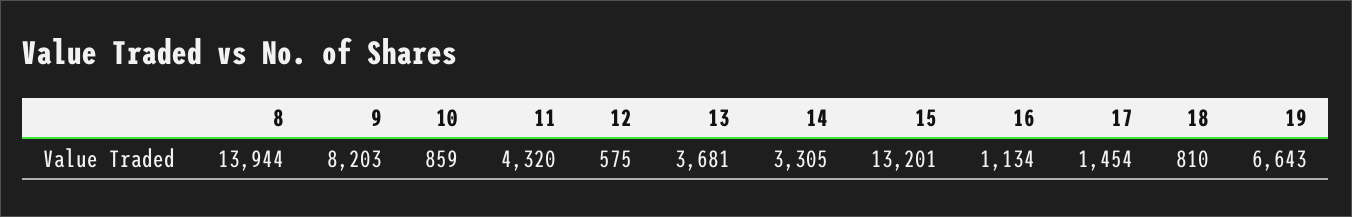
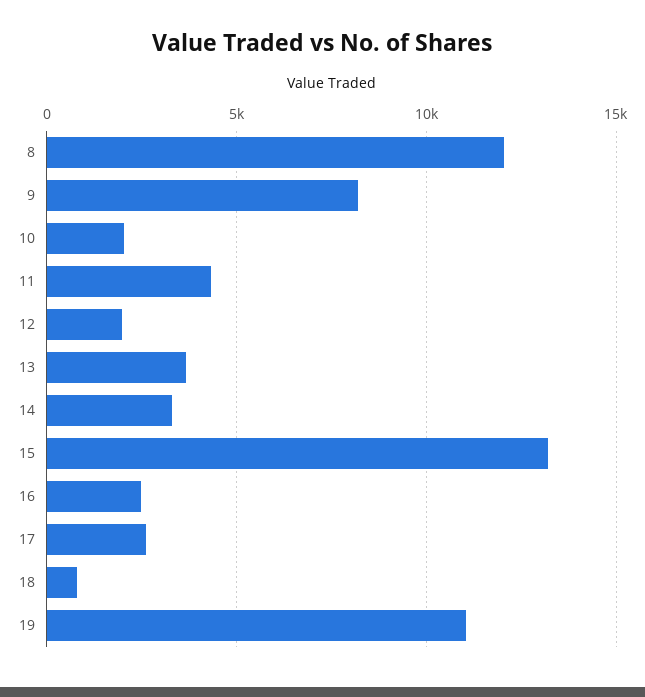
  {
-   "8": 13944,
+   "8": 12000,
    "9": 8203,
-   "10": 859,
+   "10": 2000,
    "11": 4320,
-   "12": 575,
+   "12": 2000,
    "13": 3681,
    "14": 3305,
    "15": 13201,
-   "16": 1134,
+   "16": 2500,
-   "17": 1454,
+   "17": 2500,
    "18": 810,
-   "19": 6643
+   "19": 11000
  }

